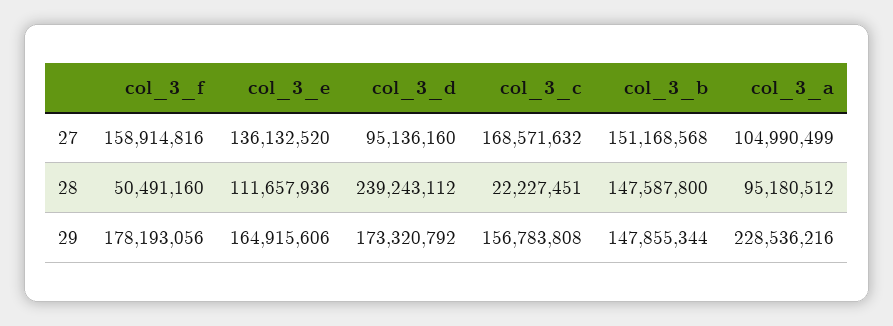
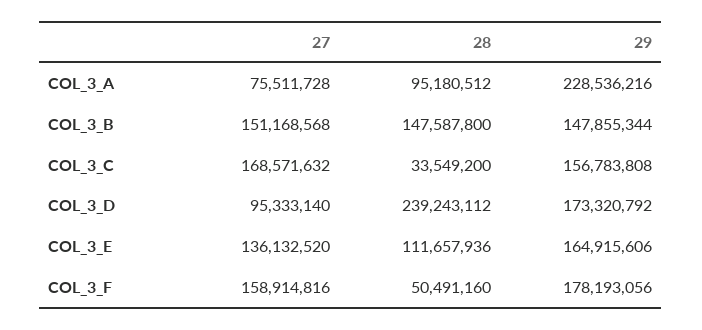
  {
    "col_3_f": {
      "27": 158914816,
      "28": 50491160,
      "29": 178193056
    },
    "col_3_e": {
      "27": 136132520,
      "28": 111657936,
      "29": 164915606
    },
    "col_3_d": {
-     "27": 95136160,
+     "27": 95333140,
      "28": 239243112,
      "29": 173320792
    },
    "col_3_c": {
      "27": 168571632,
-     "28": 22227451,
+     "28": 33549200,
      "29": 156783808
    },
    "col_3_b": {
      "27": 151168568,
      "28": 147587800,
      "29": 147855344
    },
    "col_3_a": {
-     "27": 104990499,
+     "27": 75511728,
      "28": 95180512,
      "29": 228536216
    }
  }

